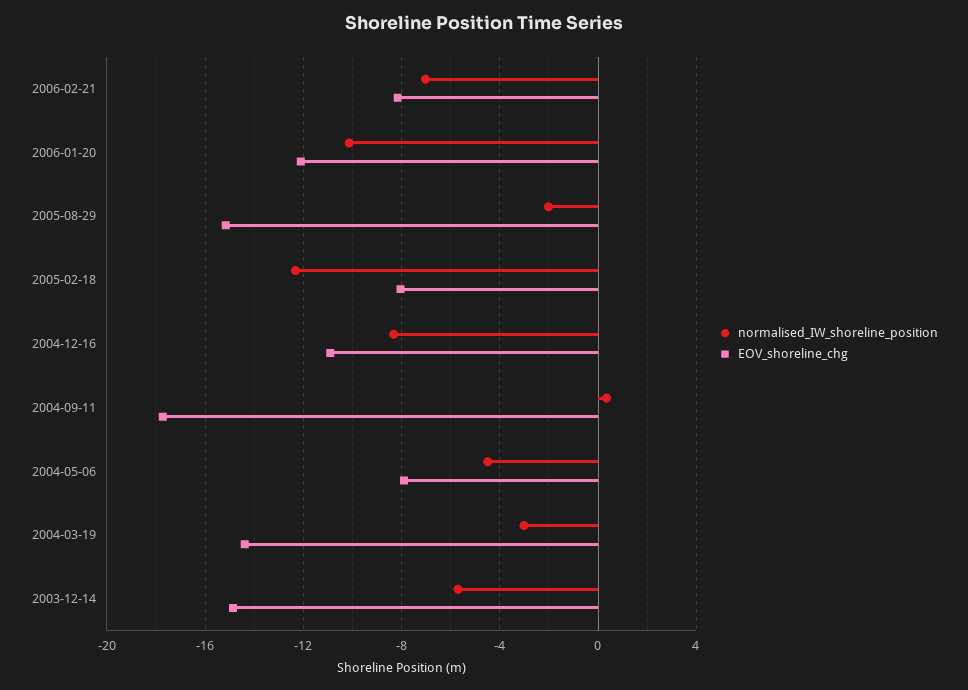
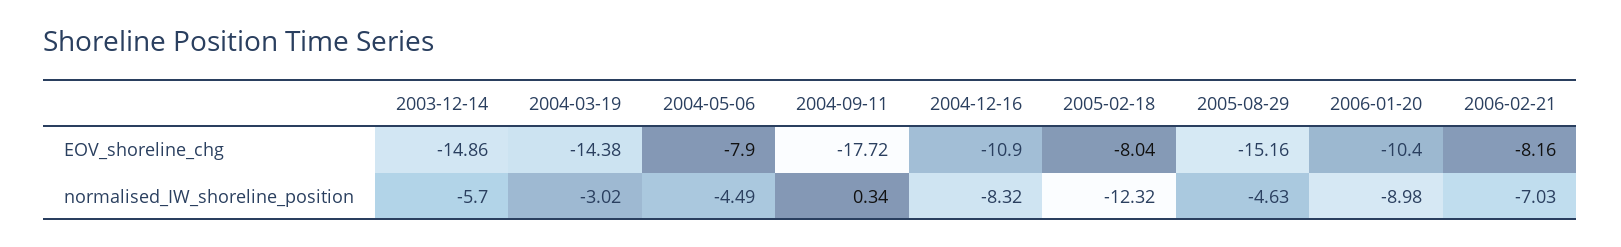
  {
    "normalised_IW_shoreline_position": {
      "2006-02-21": -7.03,
-     "2006-01-20": -10,
+     "2006-01-20": -8.98,
-     "2005-08-29": -2,
+     "2005-08-29": -4.63,
      "2005-02-18": -12.32,
      "2004-12-16": -8.32,
      "2004-09-11": 0.34,
      "2004-05-06": -4.49,
      "2004-03-19": -3.02,
      "2003-12-14": -5.7
    },
    "EOV_shoreline_chg": {
      "2006-02-21": -8.16,
-     "2006-01-20": -12,
+     "2006-01-20": -10.4,
      "2005-08-29": -15.16,
      "2005-02-18": -8.04,
      "2004-12-16": -10.9,
      "2004-09-11": -17.72,
      "2004-05-06": -7.9,
      "2004-03-19": -14.38,
      "2003-12-14": -14.86
    }
  }

